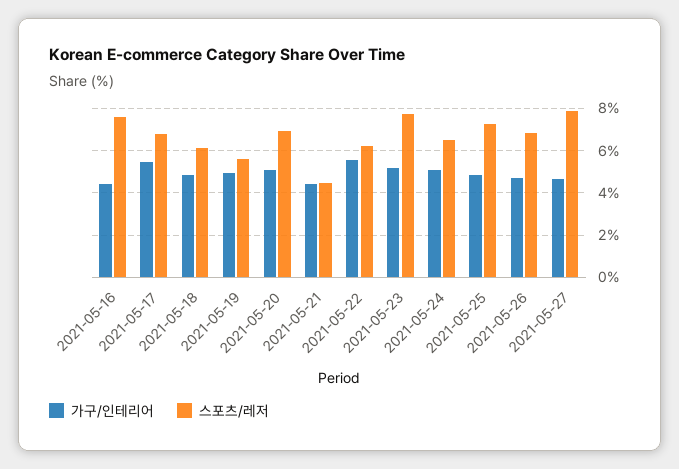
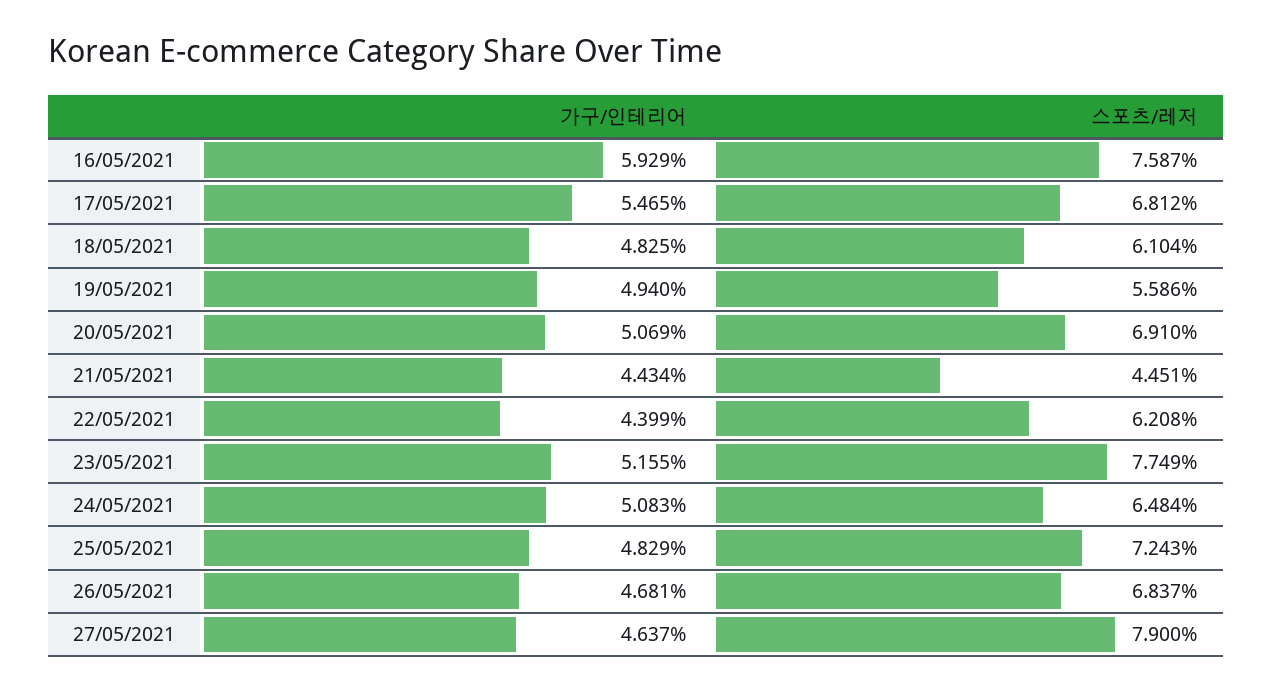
  {
    "가구/인테리어": {
-     "2021-05-16": 4.5,
+     "2021-05-16": 5.929,
      "2021-05-17": 5.465,
      "2021-05-18": 4.825,
      "2021-05-19": 4.94,
      "2021-05-20": 5.069,
      "2021-05-21": 4.434,
-     "2021-05-22": 5.5,
+     "2021-05-22": 4.399,
      "2021-05-23": 5.155,
      "2021-05-24": 5.083,
      "2021-05-25": 4.829,
      "2021-05-26": 4.681,
      "2021-05-27": 4.637
    },
    "스포츠/레저": {
      "2021-05-16": 7.587,
      "2021-05-17": 6.812,
      "2021-05-18": 6.104,
      "2021-05-19": 5.586,
      "2021-05-20": 6.91,
      "2021-05-21": 4.451,
      "2021-05-22": 6.208,
      "2021-05-23": 7.749,
      "2021-05-24": 6.484,
      "2021-05-25": 7.243,
      "2021-05-26": 6.837,
      "2021-05-27": 7.9
    }
  }

